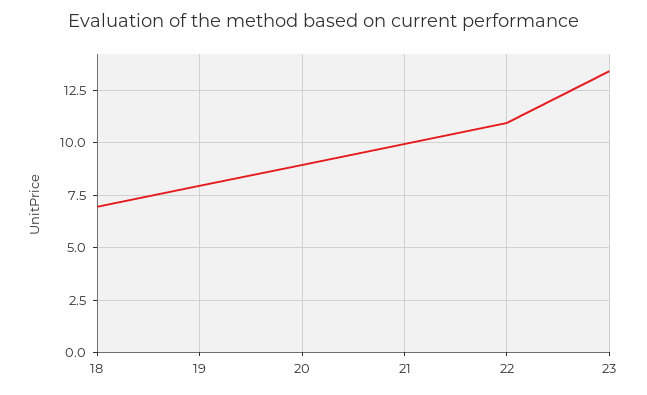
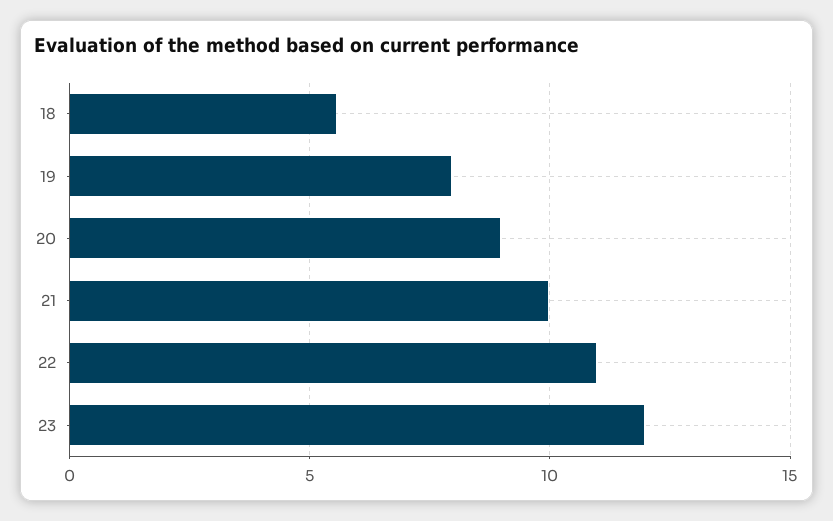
  {
-   "18": 7,
+   "18": 5.5,
    "19": 8,
    "20": 9,
    "21": 10,
    "22": 11,
-   "23": 13.5
+   "23": 12
  }

